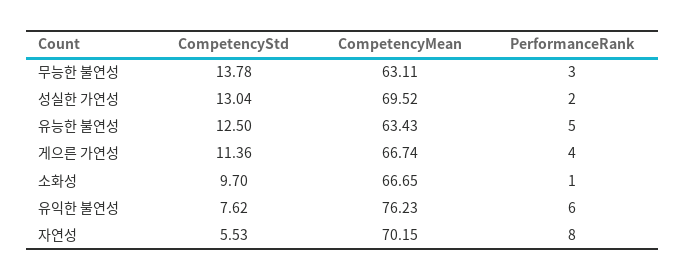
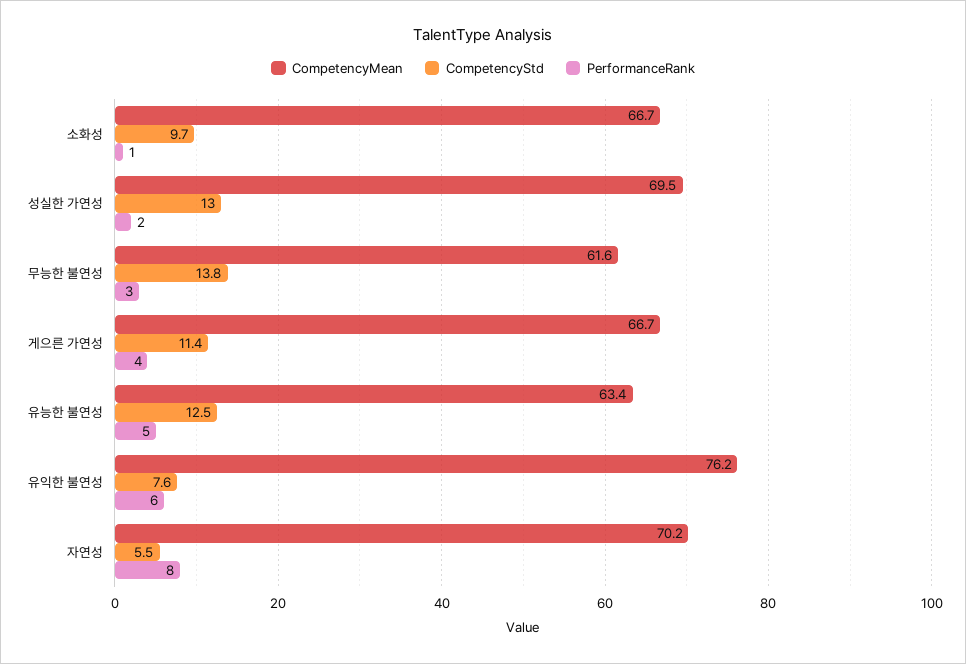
  {
    "CompetencyStd": {
      "무능한 불연성": 13.78,
      "성실한 가연성": 13.04,
      "유능한 불연성": 12.5,
      "게으른 가연성": 11.36,
      "소화성": 9.7,
      "유익한 불연성": 7.62,
      "자연성": 5.53
    },
    "CompetencyMean": {
-     "무능한 불연성": 63.11,
+     "무능한 불연성": 61.6,
      "성실한 가연성": 69.52,
      "유능한 불연성": 63.43,
      "게으른 가연성": 66.74,
      "소화성": 66.65,
      "유익한 불연성": 76.23,
      "자연성": 70.15
    },
    "PerformanceRank": {
      "무능한 불연성": 3,
      "성실한 가연성": 2,
      "유능한 불연성": 5,
      "게으른 가연성": 4,
      "소화성": 1,
      "유익한 불연성": 6,
      "자연성": 8
    }
  }

